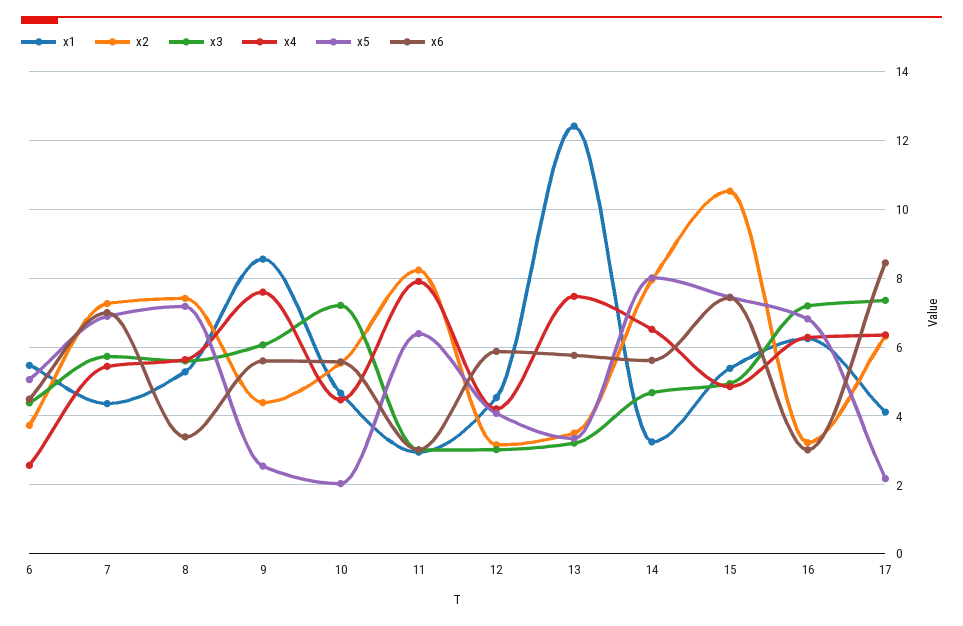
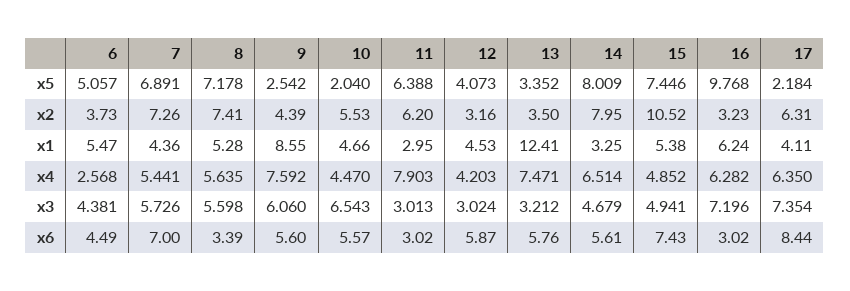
  {
    "x1": {
      "6": 5.47,
      "7": 4.36,
      "8": 5.28,
      "9": 8.55,
      "10": 4.66,
      "11": 2.95,
      "12": 4.53,
      "13": 12.41,
      "14": 3.25,
      "15": 5.38,
      "16": 6.24,
      "17": 4.11
    },
    "x2": {
      "6": 3.73,
      "7": 7.26,
      "8": 7.41,
      "9": 4.39,
      "10": 5.53,
-     "11": 8.2,
+     "11": 6.2,
      "12": 3.16,
      "13": 3.5,
      "14": 7.95,
      "15": 10.52,
      "16": 3.23,
      "17": 6.31
    },
    "x3": {
      "6": 4.381,
      "7": 5.726,
      "8": 5.598,
      "9": 6.06,
-     "10": 7.2,
+     "10": 6.543,
      "11": 3.013,
      "12": 3.024,
      "13": 3.212,
      "14": 4.679,
      "15": 4.941,
      "16": 7.196,
      "17": 7.354
    },
    "x4": {
      "6": 2.568,
      "7": 5.441,
      "8": 5.635,
      "9": 7.592,
      "10": 4.47,
      "11": 7.903,
      "12": 4.203,
      "13": 7.471,
      "14": 6.514,
      "15": 4.852,
      "16": 6.282,
      "17": 6.35
    },
    "x5": {
      "6": 5.057,
      "7": 6.891,
      "8": 7.178,
      "9": 2.542,
      "10": 2.04,
      "11": 6.388,
      "12": 4.073,
      "13": 3.352,
      "14": 8.009,
      "15": 7.446,
-     "16": 6.8,
+     "16": 9.768,
      "17": 2.184
    },
    "x6": {
      "6": 4.49,
      "7": 7,
      "8": 3.39,
      "9": 5.6,
      "10": 5.57,
      "11": 3.02,
      "12": 5.87,
      "13": 5.76,
      "14": 5.61,
      "15": 7.43,
      "16": 3.02,
      "17": 8.44
    }
  }

